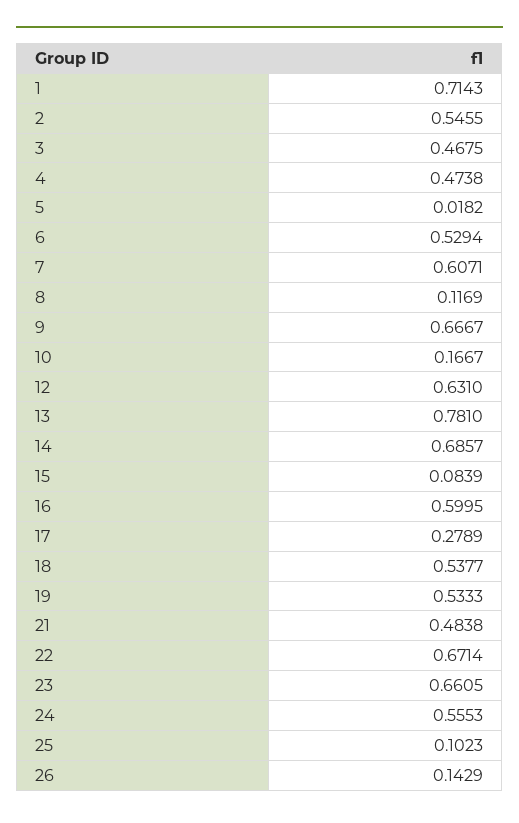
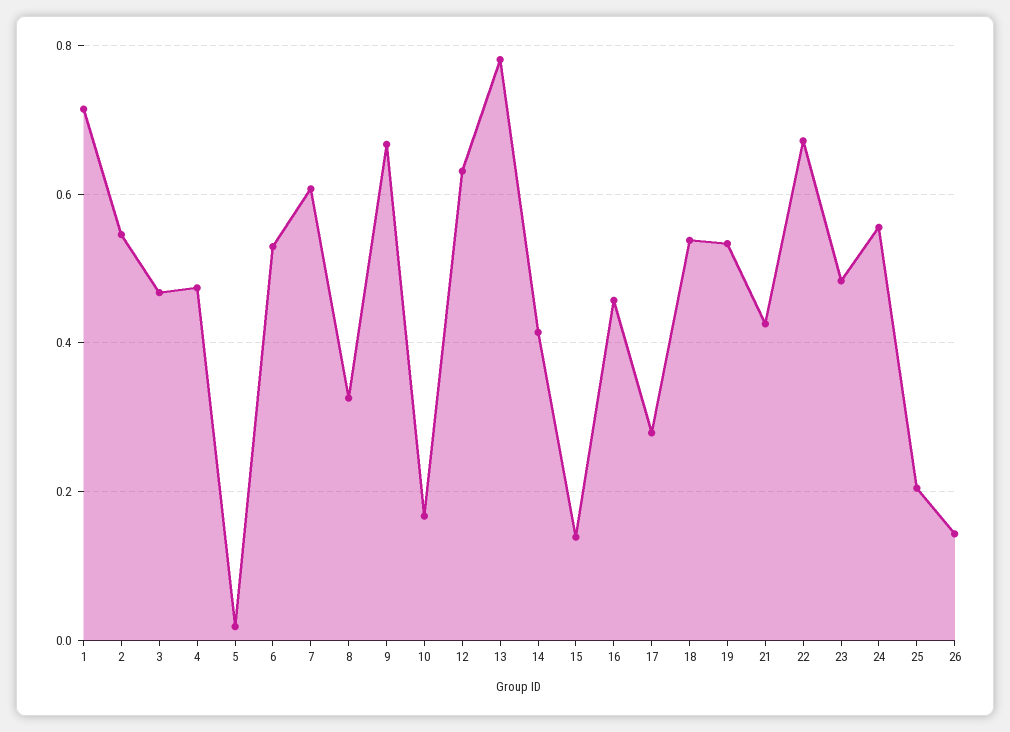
  {
    "1": 0.7143,
    "2": 0.5455,
    "3": 0.4675,
    "4": 0.4738,
    "5": 0.0182,
    "6": 0.5294,
    "7": 0.6071,
-   "8": 0.1169,
+   "8": 0.32,
    "9": 0.6667,
    "10": 0.1667,
    "12": 0.631,
    "13": 0.781,
-   "14": 0.6857,
+   "14": 0.42,
-   "15": 0.0839,
+   "15": 0.14,
-   "16": 0.5995,
+   "16": 0.46,
    "17": 0.2789,
    "18": 0.5377,
    "19": 0.5333,
-   "21": 0.4838,
+   "21": 0.42,
    "22": 0.6714,
-   "23": 0.6605,
+   "23": 0.48,
    "24": 0.5553,
-   "25": 0.1023,
+   "25": 0.2,
    "26": 0.1429
  }

